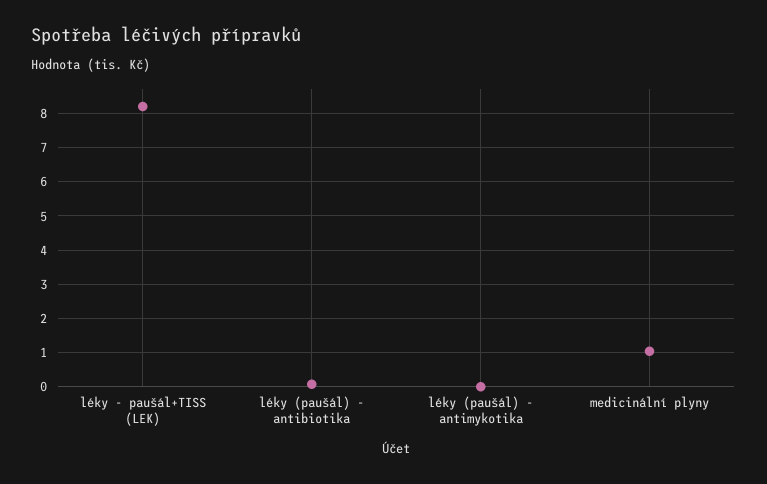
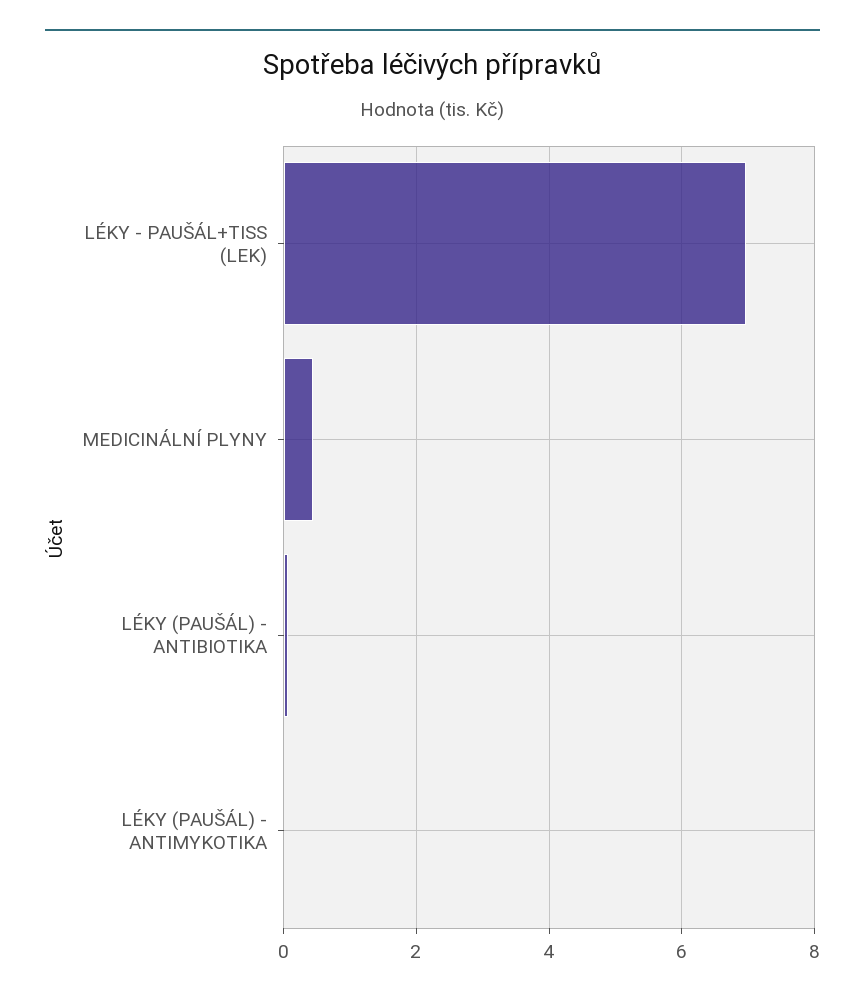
  {
-   "léky - paušál+TISS (LEK)": 8.2,
+   "léky - paušál+TISS (LEK)": 7,
    "léky (paušál) - antibiotika": 0,
    "léky (paušál) - antimykotika": 0,
-   "medicinální plyny": 1
+   "medicinální plyny": 0.4
  }

